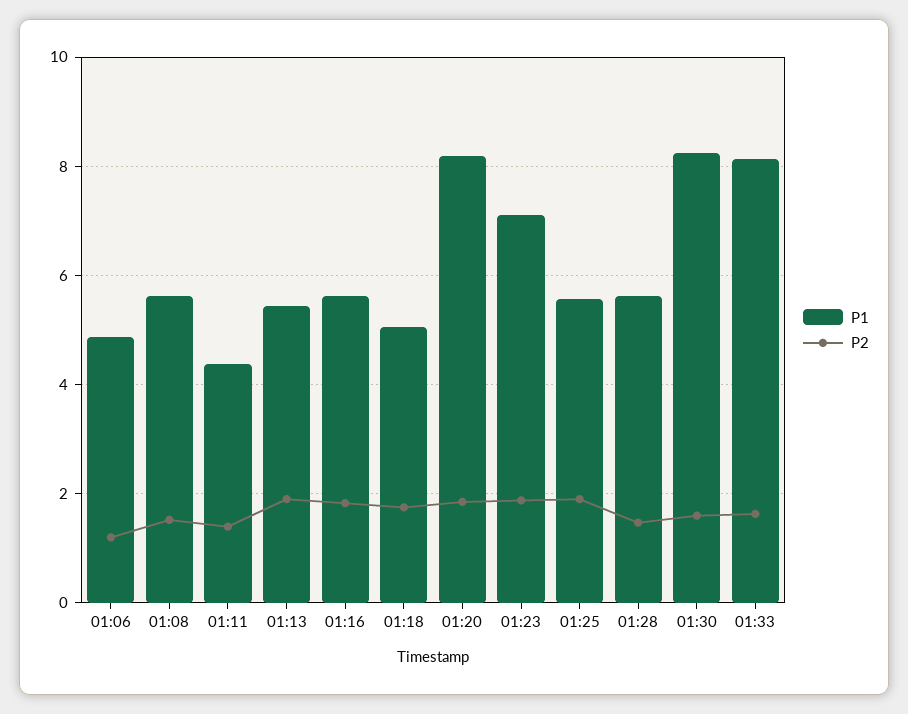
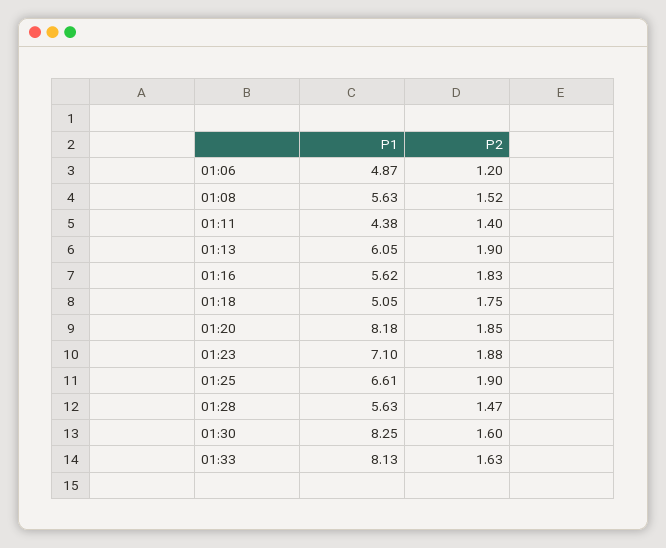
  {
    "P1": {
      "01:06": 4.87,
      "01:08": 5.63,
      "01:11": 4.38,
-     "01:13": 5.4,
+     "01:13": 6.05,
      "01:16": 5.62,
      "01:18": 5.05,
      "01:20": 8.18,
      "01:23": 7.1,
-     "01:25": 5.6,
+     "01:25": 6.61,
      "01:28": 5.63,
      "01:30": 8.25,
      "01:33": 8.13
    },
    "P2": {
      "01:06": 1.2,
      "01:08": 1.52,
      "01:11": 1.4,
      "01:13": 1.9,
      "01:16": 1.83,
      "01:18": 1.75,
      "01:20": 1.85,
      "01:23": 1.88,
      "01:25": 1.9,
      "01:28": 1.47,
      "01:30": 1.6,
      "01:33": 1.63
    }
  }

